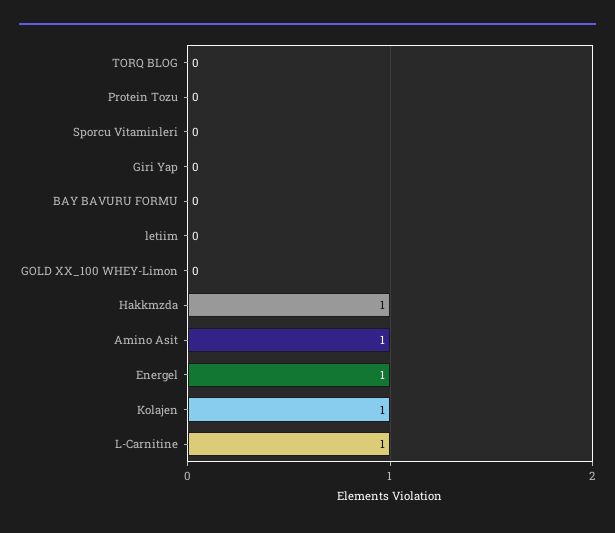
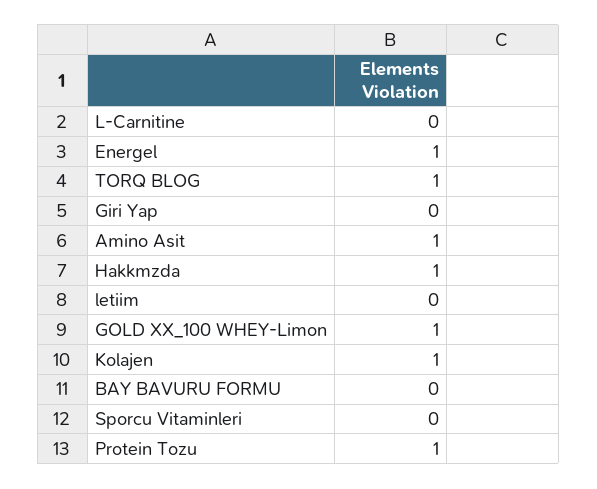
  {
-   "TORQ BLOG": 0,
+   "TORQ BLOG": 1,
-   "Protein Tozu": 0,
+   "Protein Tozu": 1,
    "Sporcu Vitaminleri": 0,
    "Giri Yap": 0,
    "BAY BAVURU FORMU": 0,
    "letiim": 0,
-   "GOLD XX_100 WHEY-Limon": 0,
+   "GOLD XX_100 WHEY-Limon": 1,
    "Hakkmzda": 1,
    "Amino Asit": 1,
    "Energel": 1,
    "Kolajen": 1,
-   "L-Carnitine": 1
+   "L-Carnitine": 0
  }

